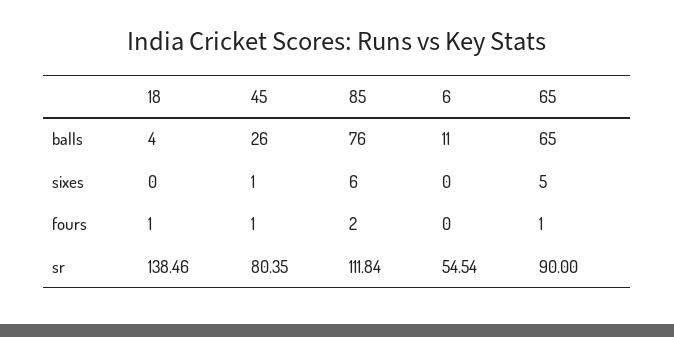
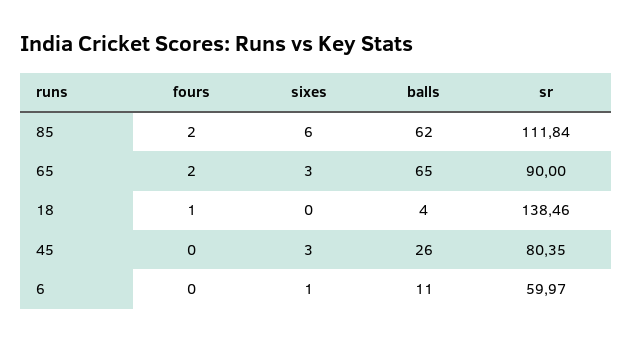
  {
    "18": {
      "balls": 4,
      "sixes": 0,
      "fours": 1,
      "sr": 138.46
    },
    "45": {
      "balls": 26,
-     "sixes": 1,
+     "sixes": 3,
-     "fours": 1,
+     "fours": 0,
      "sr": 80.35
    },
    "85": {
-     "balls": 76,
+     "balls": 62,
      "sixes": 6,
      "fours": 2,
      "sr": 111.84
    },
    "6": {
      "balls": 11,
-     "sixes": 0,
+     "sixes": 1,
      "fours": 0,
-     "sr": 54.54
+     "sr": 59.97
    },
    "65": {
      "balls": 65,
-     "sixes": 5,
+     "sixes": 3,
-     "fours": 1,
+     "fours": 2,
      "sr": 90
    }
  }

